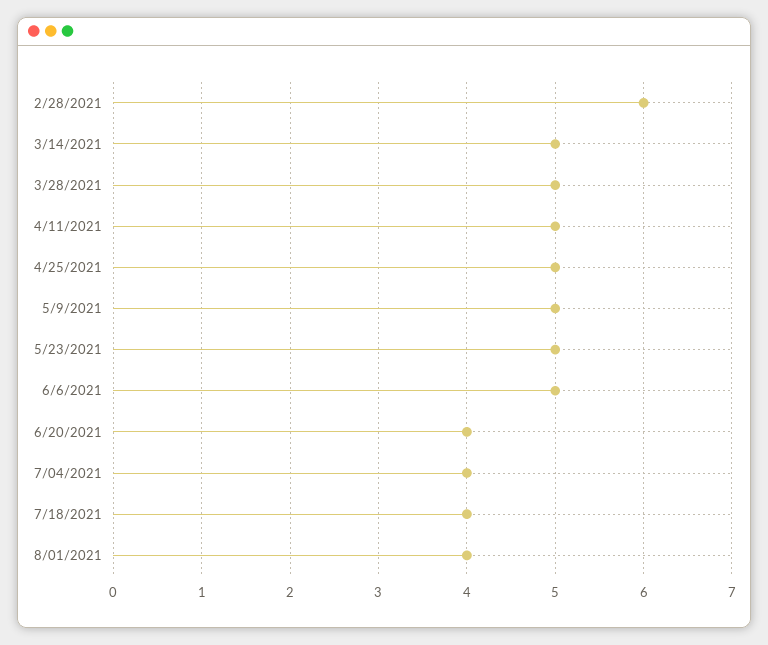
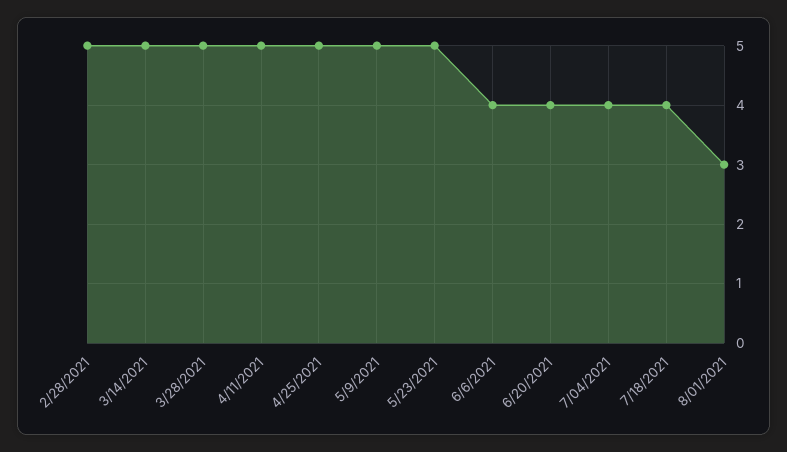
  {
-   "2/28/2021": 6,
+   "2/28/2021": 5,
    "3/14/2021": 5,
    "3/28/2021": 5,
    "4/11/2021": 5,
    "4/25/2021": 5,
    "5/9/2021": 5,
    "5/23/2021": 5,
-   "6/6/2021": 5,
+   "6/6/2021": 4,
    "6/20/2021": 4,
    "7/04/2021": 4,
    "7/18/2021": 4,
-   "8/01/2021": 4
+   "8/01/2021": 3
  }

